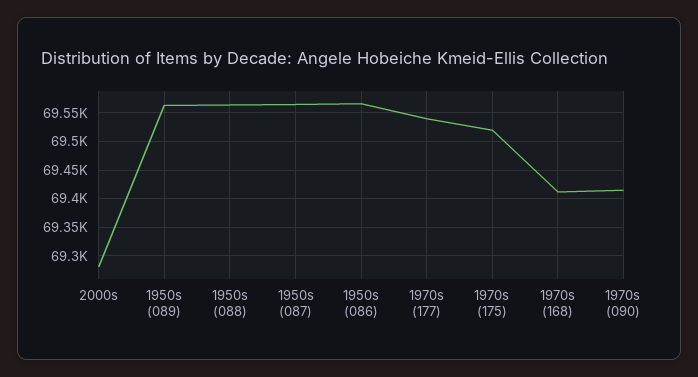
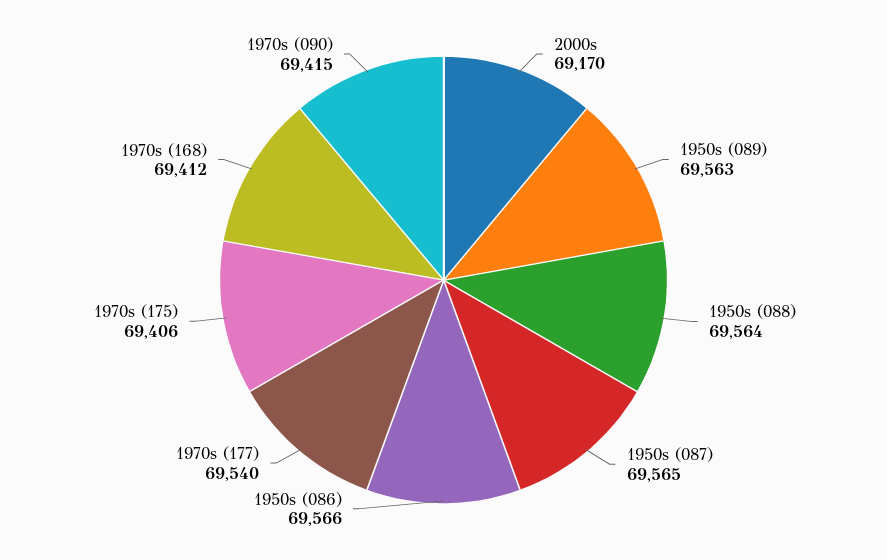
  {
-   "2000s": 69275,
+   "2000s": 69170,
    "1950s (089)": 69563,
    "1950s (088)": 69564,
    "1950s (087)": 69565,
    "1950s (086)": 69566,
    "1970s (177)": 69540,
-   "1970s (175)": 69525,
+   "1970s (175)": 69406,
    "1970s (168)": 69412,
    "1970s (090)": 69415
  }

